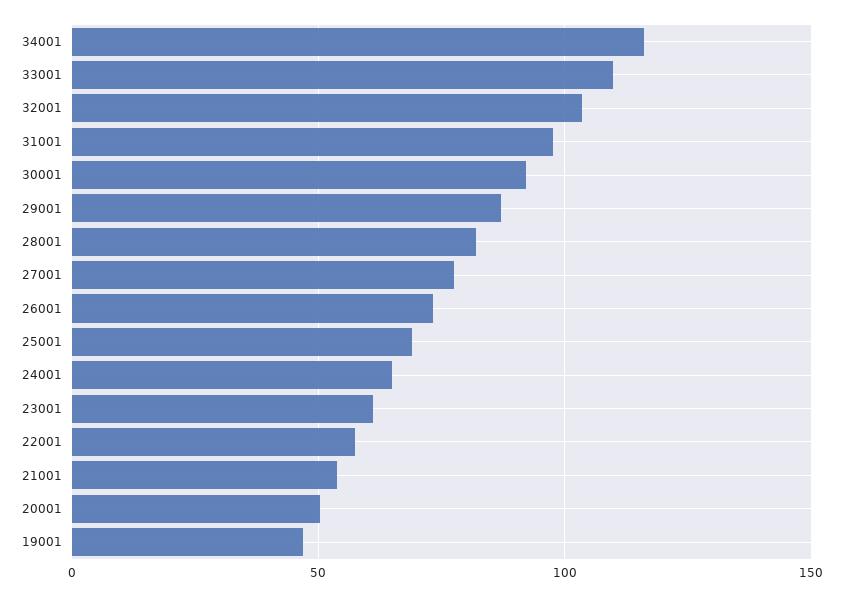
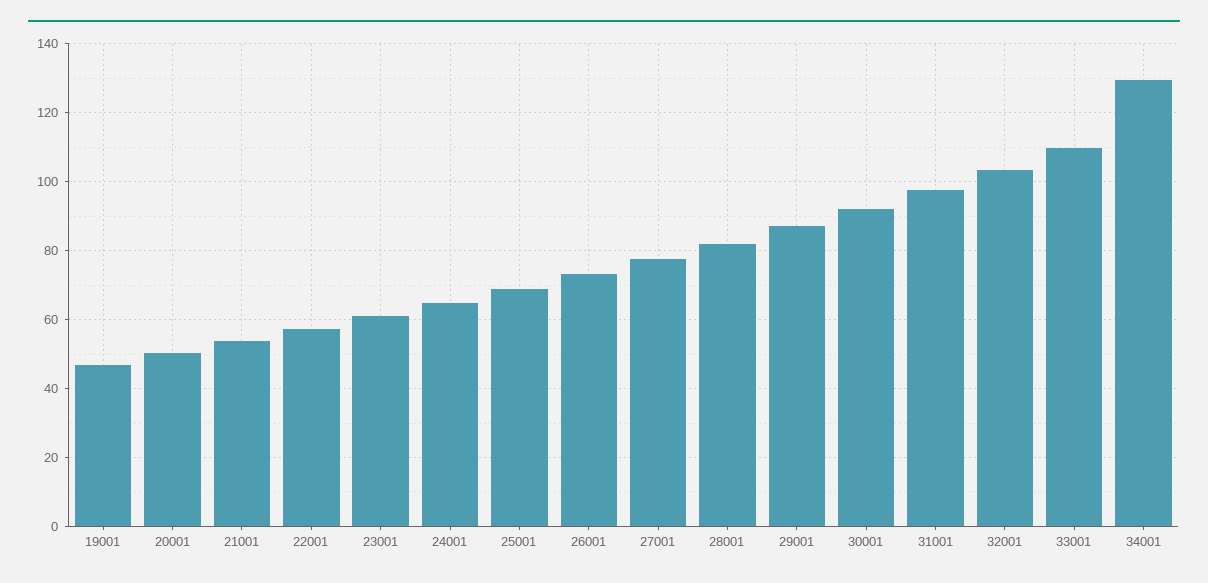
  {
-   "34001": 115,
+   "34001": 130,
    "33001": 110,
    "32001": 104,
    "31001": 98,
    "30001": 92,
    "29001": 88,
    "28001": 82,
    "27001": 78,
    "26001": 74,
    "25001": 70,
    "24001": 64,
    "23001": 62,
    "22001": 58,
    "21001": 54,
    "20001": 50,
    "19001": 46
  }

